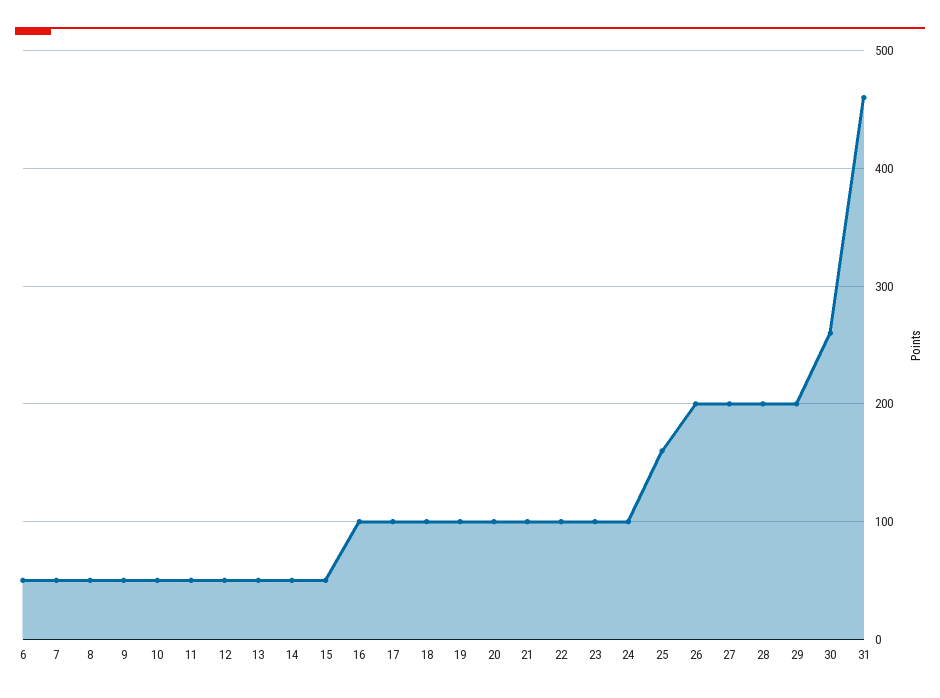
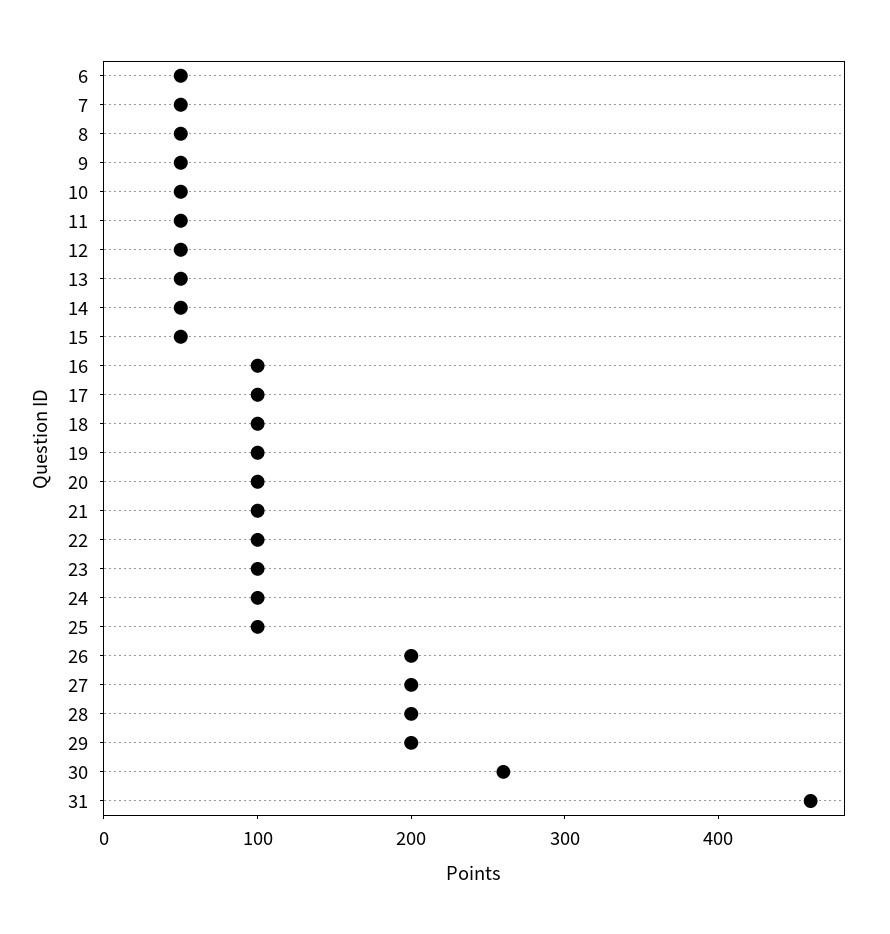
  {
    "6": 50,
    "7": 50,
    "8": 50,
    "9": 50,
    "10": 50,
    "11": 50,
    "12": 50,
    "13": 50,
    "14": 50,
    "15": 50,
    "16": 100,
    "17": 100,
    "18": 100,
    "19": 100,
    "20": 100,
    "21": 100,
    "22": 100,
    "23": 100,
    "24": 100,
-   "25": 160,
+   "25": 100,
    "26": 200,
    "27": 200,
    "28": 200,
    "29": 200,
    "30": 260,
    "31": 460
  }

